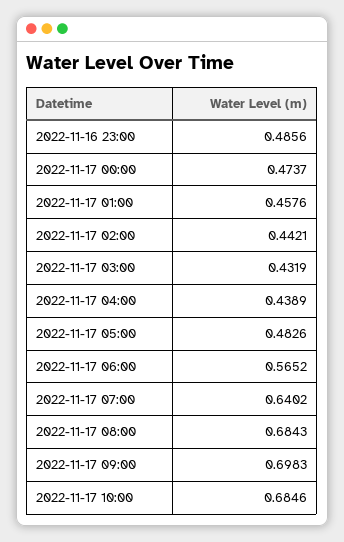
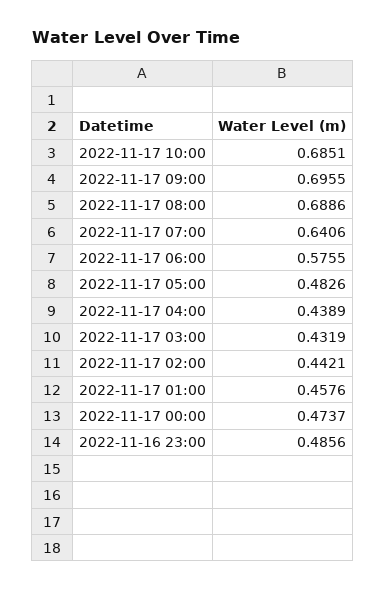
  {
    "2022-11-16 23:00": 0.4856,
    "2022-11-17 00:00": 0.4737,
    "2022-11-17 01:00": 0.4576,
    "2022-11-17 02:00": 0.4421,
    "2022-11-17 03:00": 0.4319,
    "2022-11-17 04:00": 0.4389,
    "2022-11-17 05:00": 0.4826,
-   "2022-11-17 06:00": 0.5652,
+   "2022-11-17 06:00": 0.5755,
-   "2022-11-17 07:00": 0.6402,
+   "2022-11-17 07:00": 0.6406,
-   "2022-11-17 08:00": 0.6843,
+   "2022-11-17 08:00": 0.6886,
-   "2022-11-17 09:00": 0.6983,
+   "2022-11-17 09:00": 0.6955,
-   "2022-11-17 10:00": 0.6846
+   "2022-11-17 10:00": 0.6851
  }

